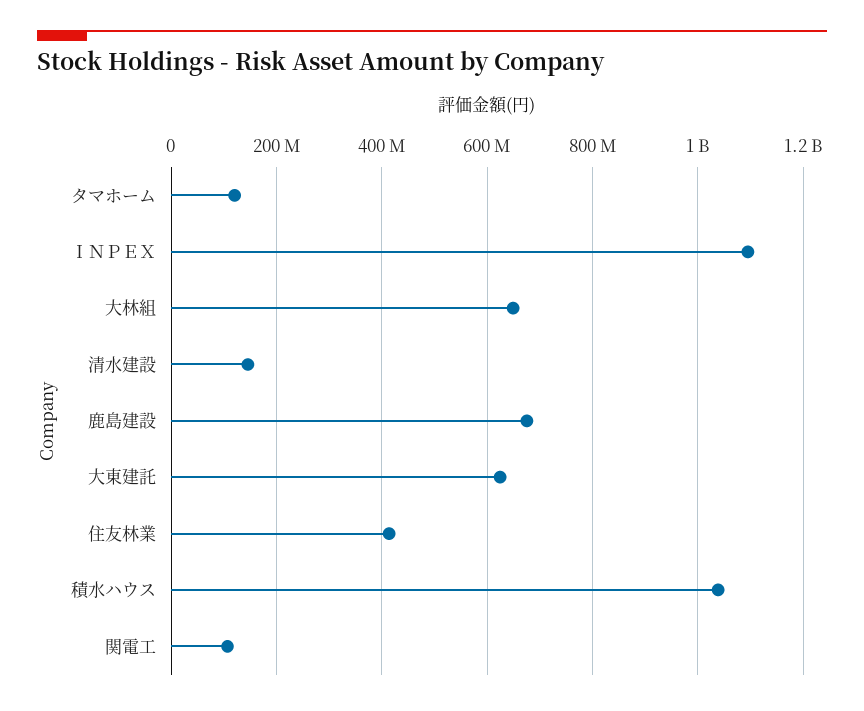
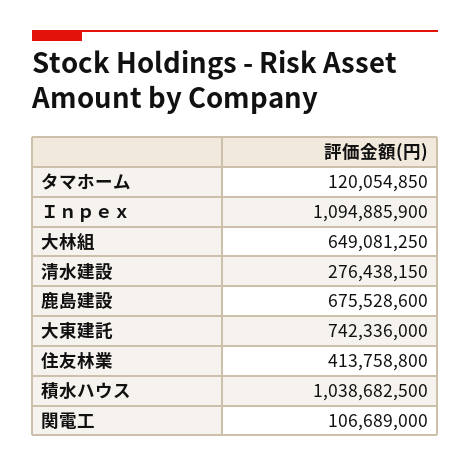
  {
    "タマホーム": 120054850,
    "ＩＮＰＥＸ": 1094885900,
    "大林組": 649081250,
-   "清水建設": 140000000,
+   "清水建設": 276438150,
    "鹿島建設": 675528600,
-   "大東建託": 620000000,
+   "大東建託": 742336000,
    "住友林業": 413758800,
    "積水ハウス": 1038682500,
    "関電工": 106689000
  }

